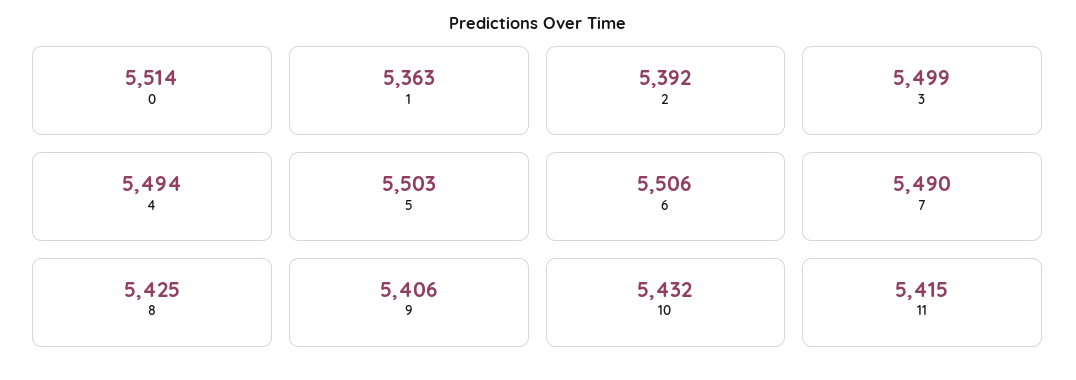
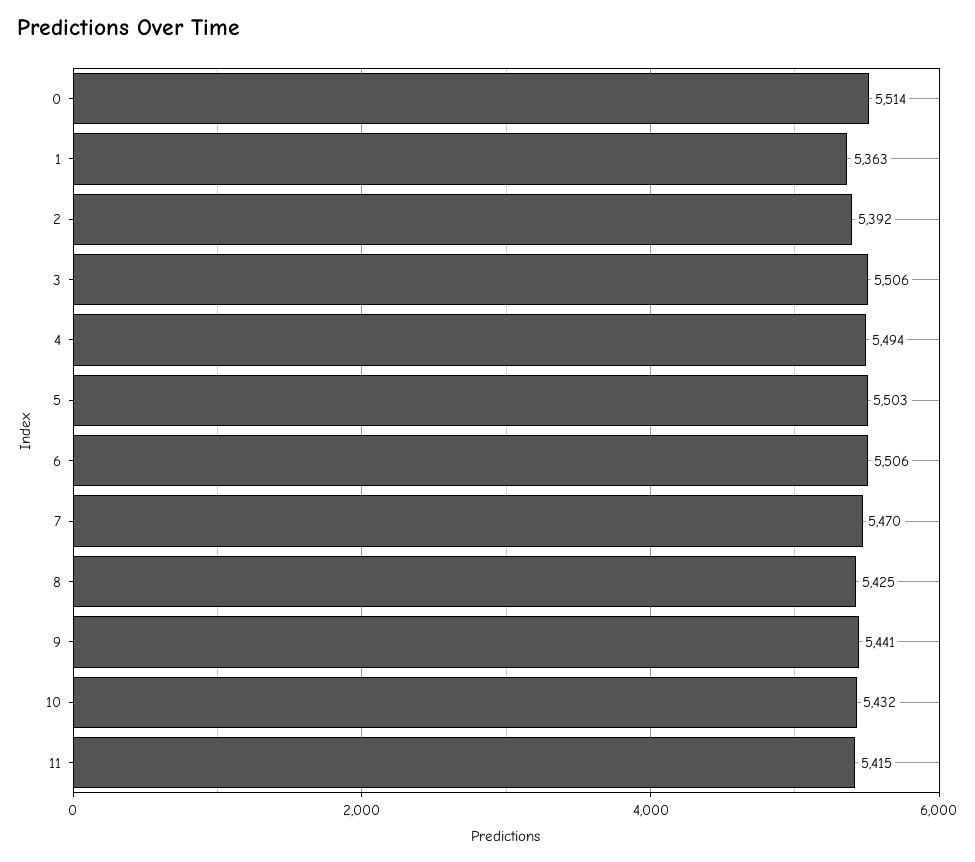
  {
    "0": 5514,
    "1": 5363,
    "2": 5392,
-   "3": 5499,
+   "3": 5506,
    "4": 5494,
    "5": 5503,
    "6": 5506,
-   "7": 5490,
+   "7": 5470,
    "8": 5425,
-   "9": 5406,
+   "9": 5441,
    "10": 5432,
    "11": 5415
  }

